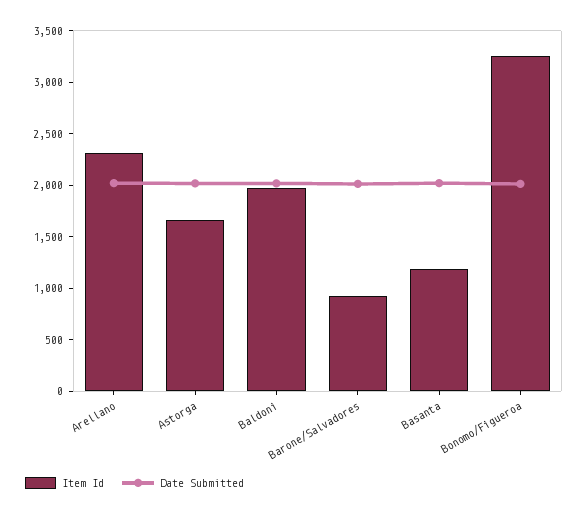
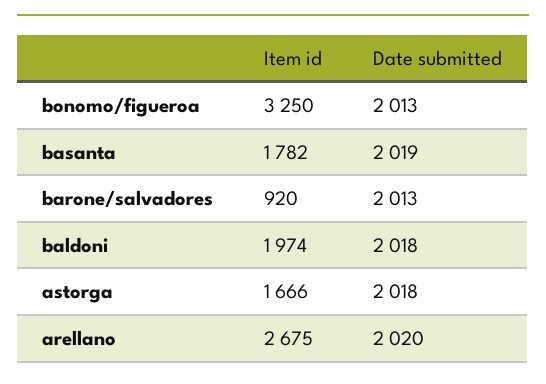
  {
    "Item Id": {
-     "Arellano": 2300,
+     "Arellano": 2675,
      "Astorga": 1666,
      "Baldoni": 1974,
      "Barone/Salvadores": 920,
-     "Basanta": 1200,
+     "Basanta": 1782,
      "Bonomo/Figueroa": 3250
    },
    "Date Submitted": {
      "Arellano": 2020,
      "Astorga": 2018,
      "Baldoni": 2018,
      "Barone/Salvadores": 2013,
      "Basanta": 2019,
      "Bonomo/Figueroa": 2013
    }
  }

